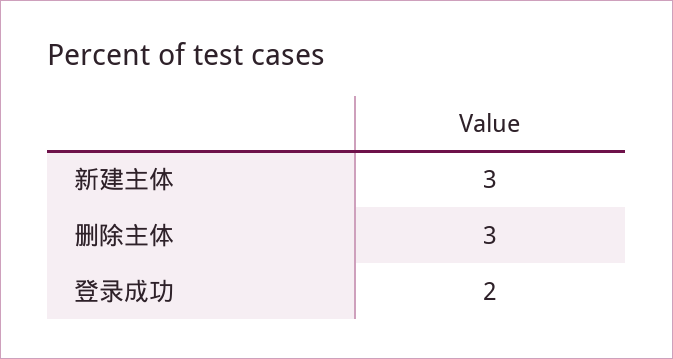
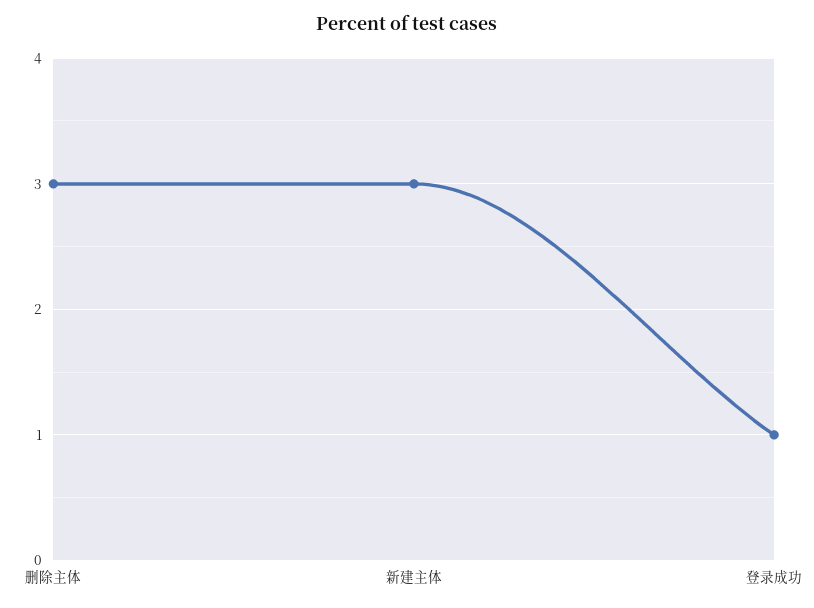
  {
    "新建主体": 3,
    "删除主体": 3,
-   "登录成功": 2
+   "登录成功": 1
  }

